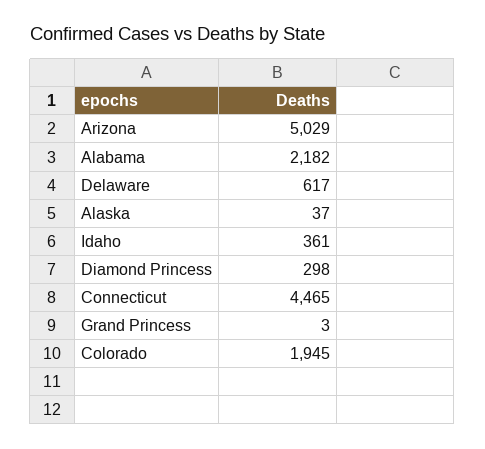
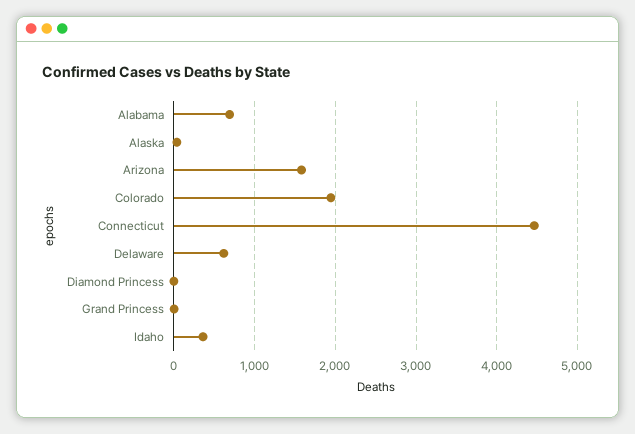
  {
-   "Arizona": 5029,
+   "Arizona": 1600,
-   "Alabama": 2182,
+   "Alabama": 700,
    "Delaware": 617,
    "Alaska": 37,
    "Idaho": 361,
-   "Diamond Princess": 298,
+   "Diamond Princess": 0,
    "Connecticut": 4465,
    "Grand Princess": 3,
    "Colorado": 1945
  }

